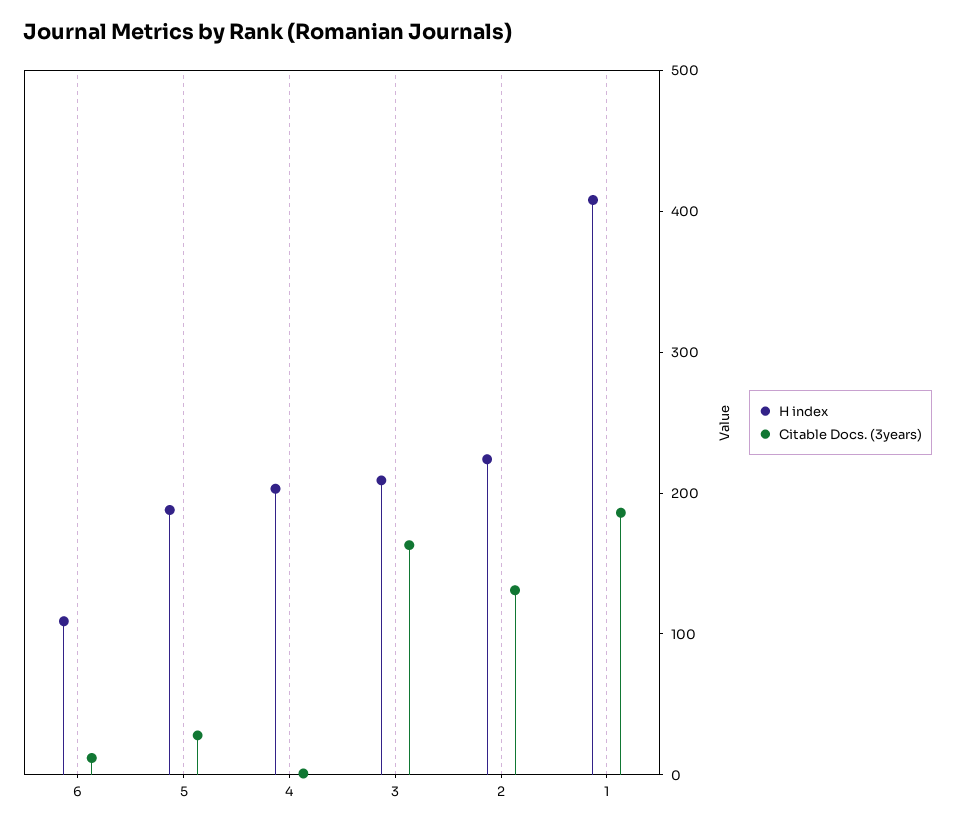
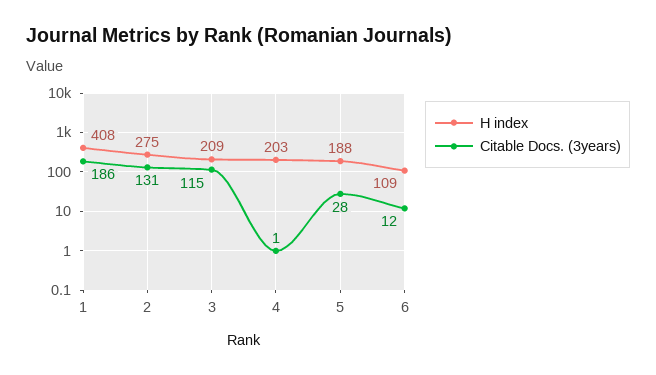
  {
    "H index": {
      "6": 109,
      "5": 188,
      "4": 203,
      "3": 209,
-     "2": 220,
+     "2": 275,
      "1": 408
    },
    "Citable Docs. (3years)": {
      "6": 12,
      "5": 28,
      "4": 1,
-     "3": 160,
+     "3": 115,
      "2": 131,
      "1": 186
    }
  }

